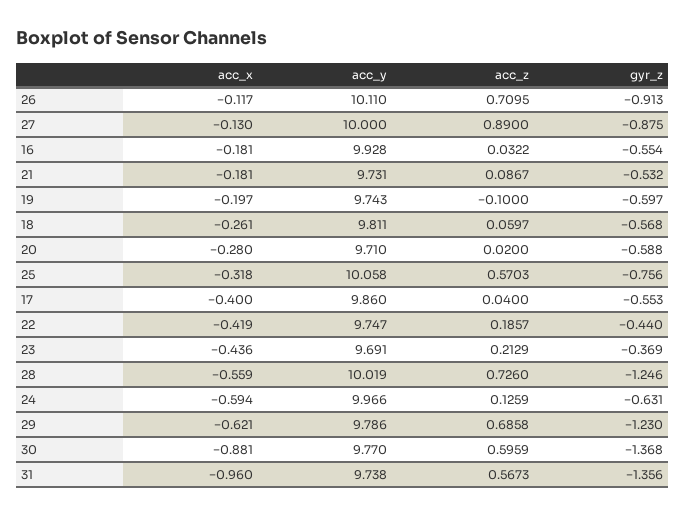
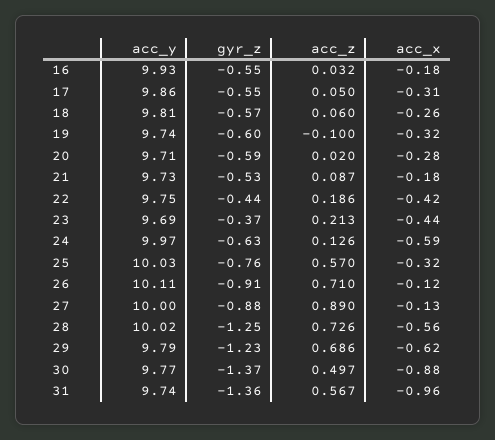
  {
    "acc_x": {
      "26": -0.117,
      "27": -0.13,
      "16": -0.181,
      "21": -0.181,
-     "19": -0.197,
+     "19": -0.32,
      "18": -0.261,
      "20": -0.28,
      "25": -0.318,
-     "17": -0.4,
+     "17": -0.31,
      "22": -0.419,
      "23": -0.436,
      "28": -0.559,
      "24": -0.594,
      "29": -0.621,
      "30": -0.881,
      "31": -0.96
    },
    "acc_y": {
      "26": 10.11,
      "27": 10,
      "16": 9.928,
      "21": 9.731,
      "19": 9.743,
      "18": 9.811,
      "20": 9.71,
-     "25": 10.058,
+     "25": 10.03,
      "17": 9.86,
      "22": 9.747,
      "23": 9.691,
      "28": 10.019,
      "24": 9.966,
      "29": 9.786,
      "30": 9.77,
      "31": 9.738
    },
    "acc_z": {
      "26": 0.7095,
      "27": 0.89,
      "16": 0.0322,
      "21": 0.0867,
      "19": -0.1,
      "18": 0.0597,
      "20": 0.02,
      "25": 0.5703,
-     "17": 0.04,
+     "17": 0.05,
      "22": 0.1857,
      "23": 0.2129,
      "28": 0.726,
      "24": 0.1259,
      "29": 0.6858,
-     "30": 0.5959,
+     "30": 0.497,
      "31": 0.5673
    },
    "gyr_z": {
      "26": -0.913,
      "27": -0.875,
      "16": -0.554,
      "21": -0.532,
      "19": -0.597,
      "18": -0.568,
      "20": -0.588,
      "25": -0.756,
      "17": -0.553,
      "22": -0.44,
      "23": -0.369,
      "28": -1.246,
      "24": -0.631,
      "29": -1.23,
      "30": -1.368,
      "31": -1.356
    }
  }

